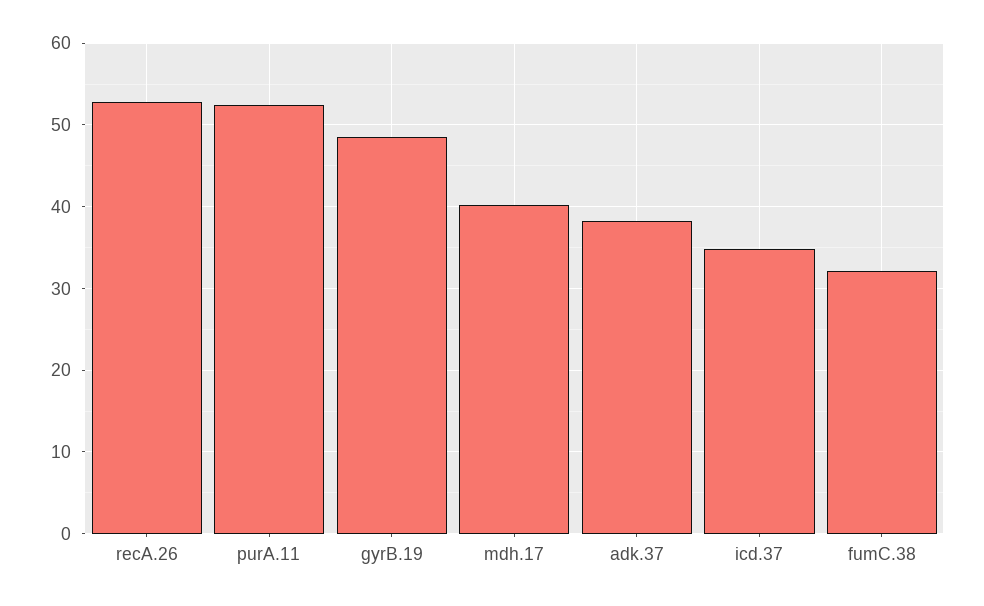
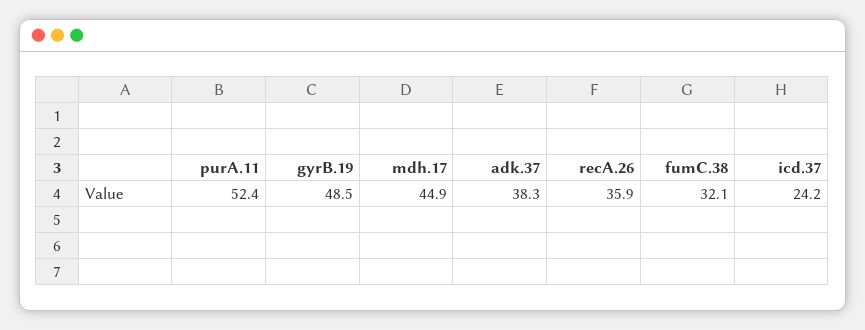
  {
-   "recA.26": 53,
+   "recA.26": 35.9,
    "purA.11": 52.4,
    "gyrB.19": 48.5,
-   "mdh.17": 40,
+   "mdh.17": 44.9,
    "adk.37": 38.3,
-   "icd.37": 35,
+   "icd.37": 24.2,
    "fumC.38": 32.1
  }

